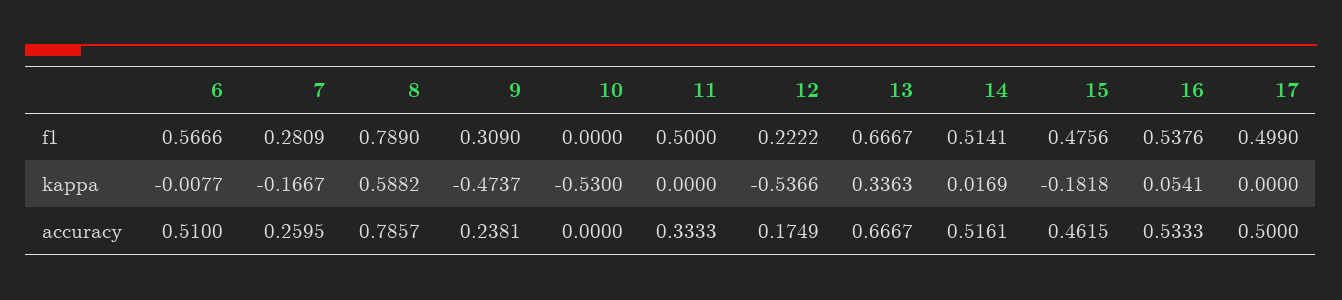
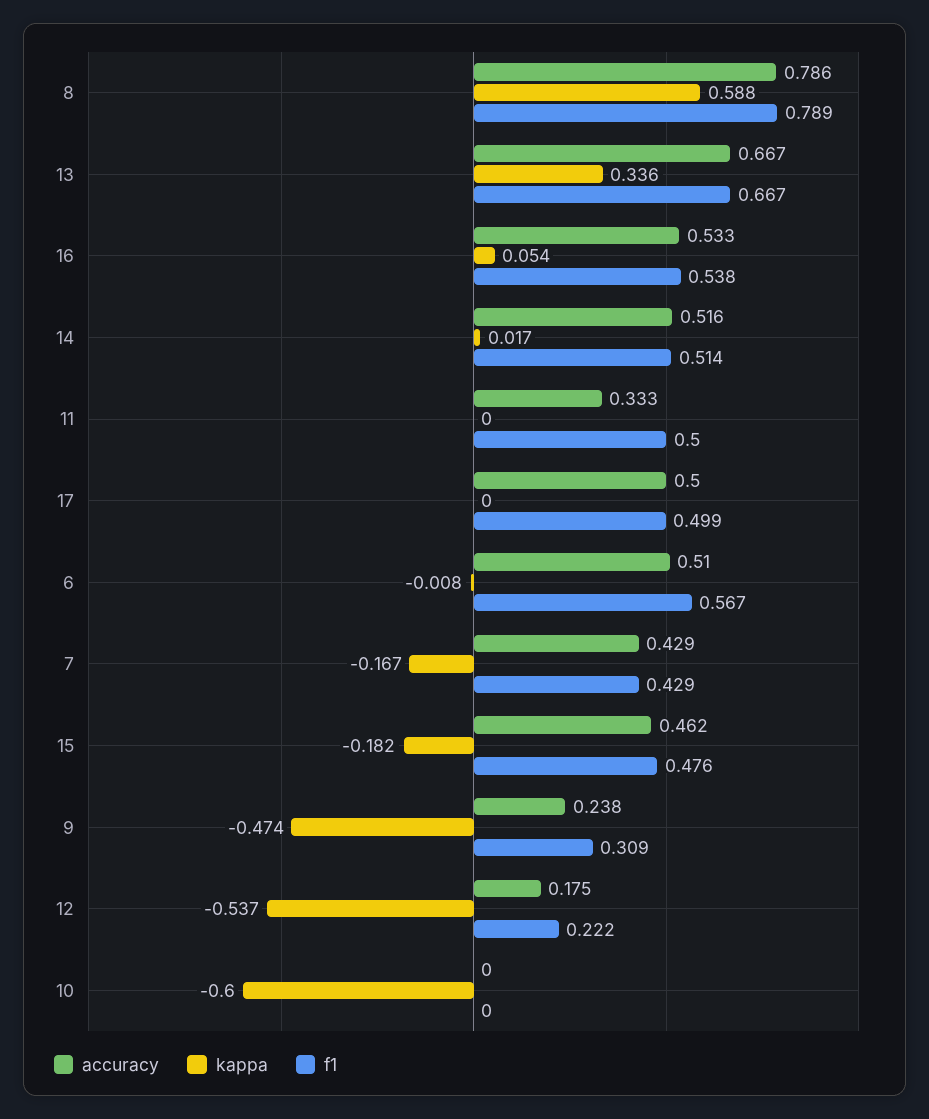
  {
    "f1": {
      "6": 0.5666,
-     "7": 0.2809,
+     "7": 0.429,
      "8": 0.789,
      "9": 0.309,
      "10": 0,
      "11": 0.5,
      "12": 0.2222,
      "13": 0.6667,
      "14": 0.5141,
      "15": 0.4756,
      "16": 0.5376,
      "17": 0.499
    },
    "kappa": {
      "6": -0.0077,
      "7": -0.1667,
      "8": 0.5882,
      "9": -0.4737,
-     "10": -0.53,
+     "10": -0.6,
      "11": 0,
      "12": -0.5366,
      "13": 0.3363,
      "14": 0.0169,
      "15": -0.1818,
      "16": 0.0541,
      "17": 0
    },
    "accuracy": {
      "6": 0.51,
-     "7": 0.2595,
+     "7": 0.429,
      "8": 0.7857,
      "9": 0.2381,
      "10": 0,
      "11": 0.3333,
      "12": 0.1749,
      "13": 0.6667,
      "14": 0.5161,
      "15": 0.4615,
      "16": 0.5333,
      "17": 0.5
    }
  }

